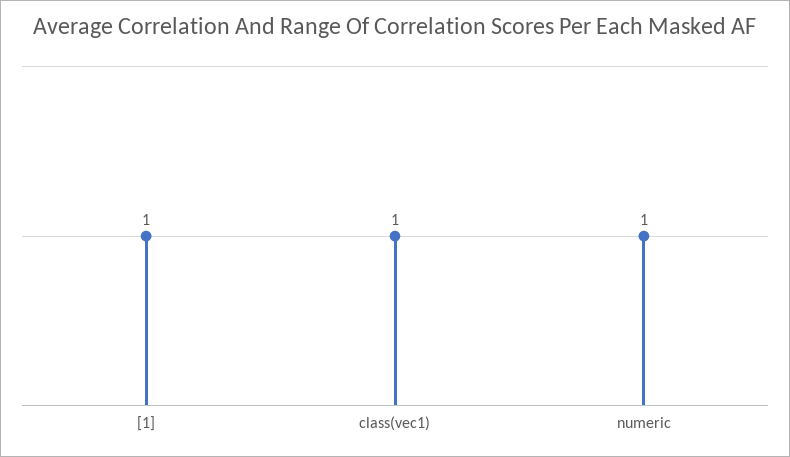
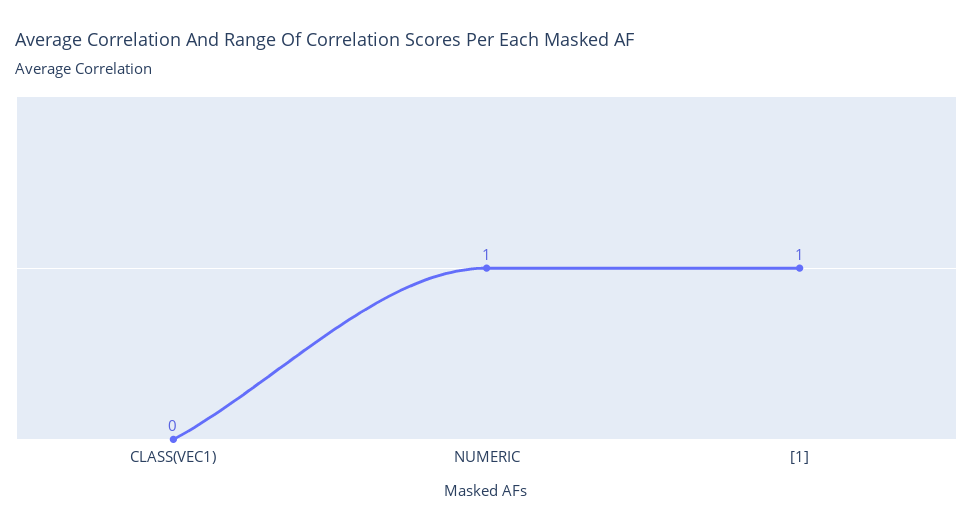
  {
    "[1]": 1,
-   "class(vec1)": 1,
+   "class(vec1)": 0,
    "numeric": 1
  }

